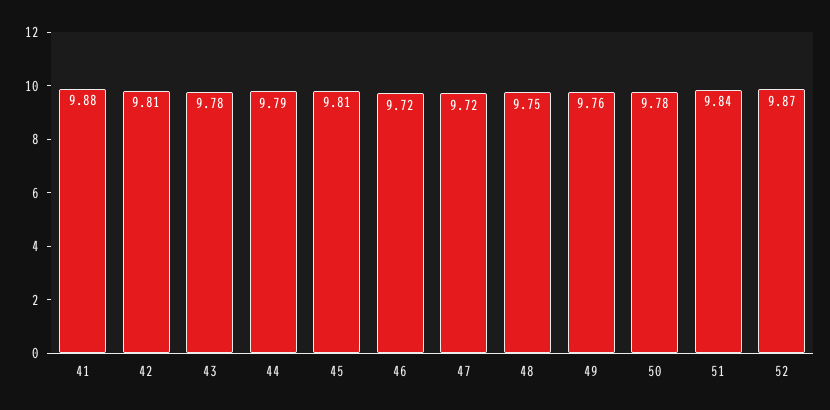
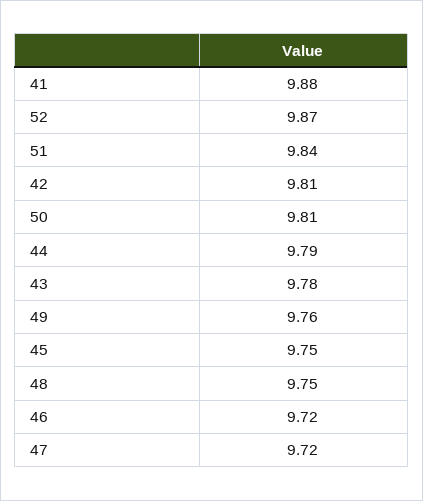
  {
    "41": 9.88,
    "42": 9.81,
    "43": 9.78,
    "44": 9.79,
-   "45": 9.81,
+   "45": 9.75,
    "46": 9.72,
    "47": 9.72,
    "48": 9.75,
    "49": 9.76,
-   "50": 9.78,
+   "50": 9.81,
    "51": 9.84,
    "52": 9.87
  }

